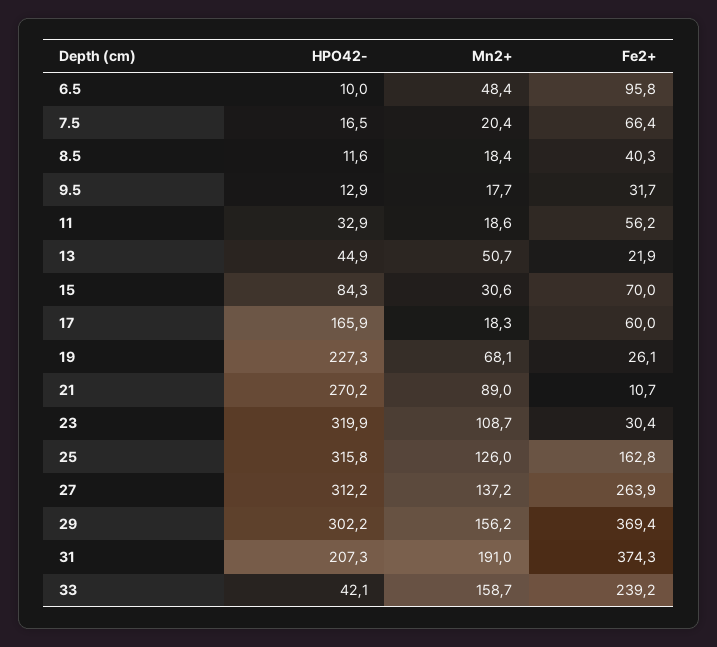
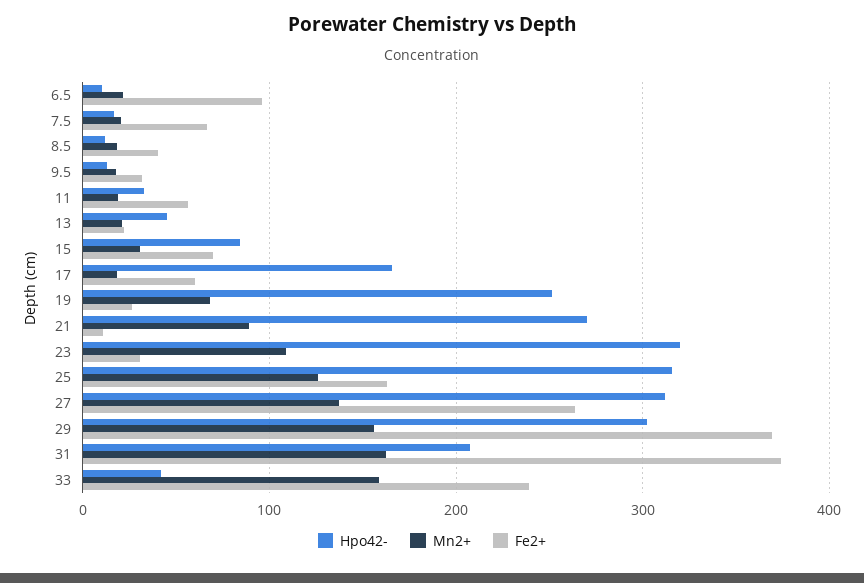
  {
    "HPO42-": {
      "6.5": 10,
      "7.5": 16.5,
      "8.5": 11.6,
      "9.5": 12.9,
      "11": 32.9,
      "13": 44.9,
      "15": 84.3,
      "17": 165.9,
-     "19": 227.3,
+     "19": 250,
      "21": 270.2,
      "23": 319.9,
      "25": 315.8,
      "27": 312.2,
      "29": 302.2,
      "31": 207.3,
      "33": 42.1
    },
    "Mn2+": {
-     "6.5": 48.4,
+     "6.5": 20,
      "7.5": 20.4,
      "8.5": 18.4,
      "9.5": 17.7,
      "11": 18.6,
-     "13": 50.7,
+     "13": 20,
      "15": 30.6,
      "17": 18.3,
      "19": 68.1,
      "21": 89,
      "23": 108.7,
      "25": 126,
      "27": 137.2,
      "29": 156.2,
-     "31": 191,
+     "31": 160,
      "33": 158.7
    },
    "Fe2+": {
      "6.5": 95.8,
      "7.5": 66.4,
      "8.5": 40.3,
      "9.5": 31.7,
      "11": 56.2,
      "13": 21.9,
      "15": 70,
      "17": 60,
      "19": 26.1,
      "21": 10.7,
      "23": 30.4,
      "25": 162.8,
      "27": 263.9,
      "29": 369.4,
      "31": 374.3,
      "33": 239.2
    }
  }

